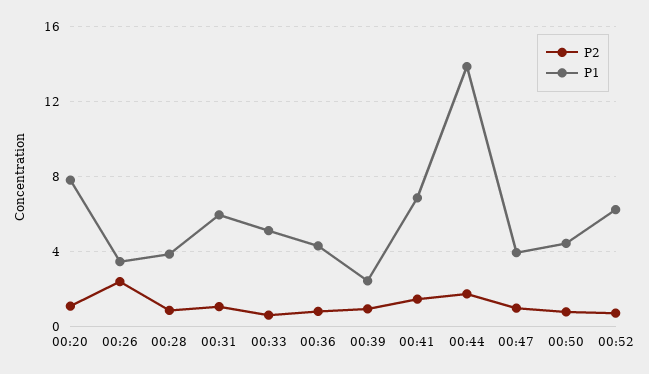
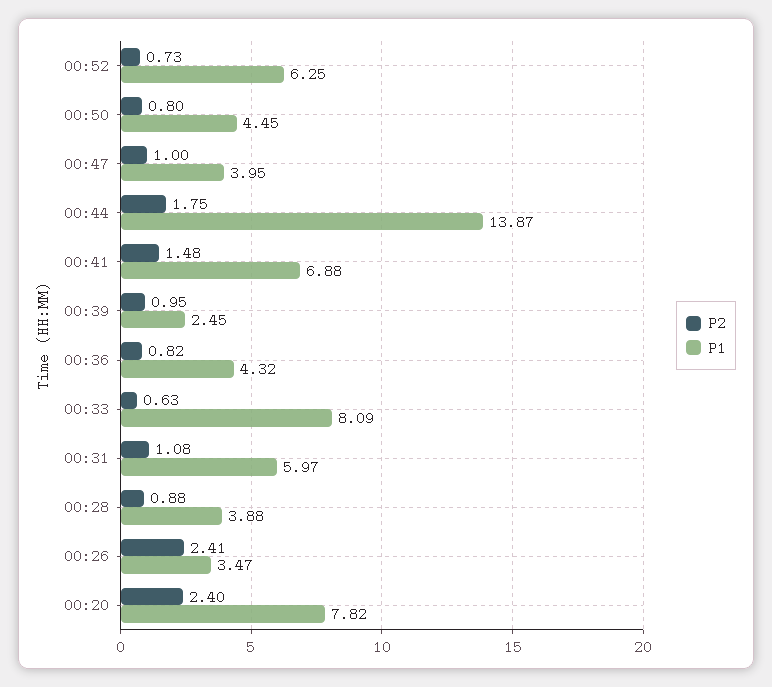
  {
    "P2": {
-     "00:20": 1,
+     "00:20": 2.4,
      "00:26": 2.41,
      "00:28": 0.88,
      "00:31": 1.08,
      "00:33": 0.63,
      "00:36": 0.82,
      "00:39": 0.95,
      "00:41": 1.48,
      "00:44": 1.75,
      "00:47": 1,
      "00:50": 0.8,
      "00:52": 0.73
    },
    "P1": {
      "00:20": 7.82,
      "00:26": 3.47,
      "00:28": 3.88,
      "00:31": 5.97,
-     "00:33": 5,
+     "00:33": 8.09,
      "00:36": 4.32,
      "00:39": 2.45,
      "00:41": 6.88,
      "00:44": 13.87,
      "00:47": 3.95,
      "00:50": 4.45,
      "00:52": 6.25
    }
  }

